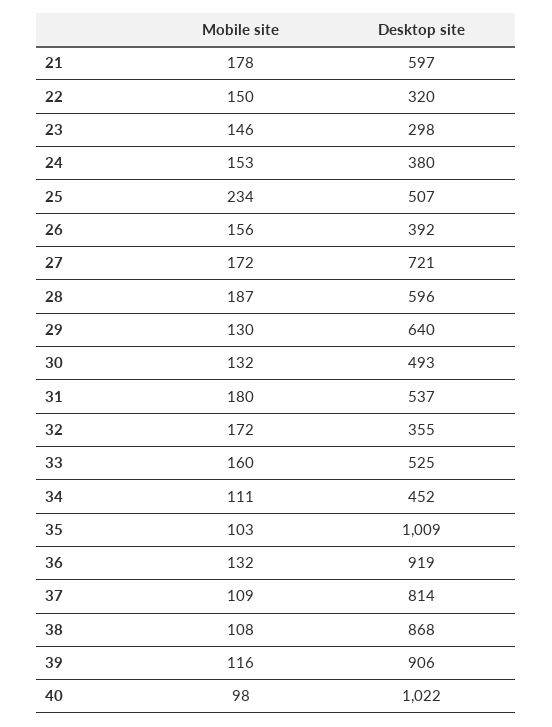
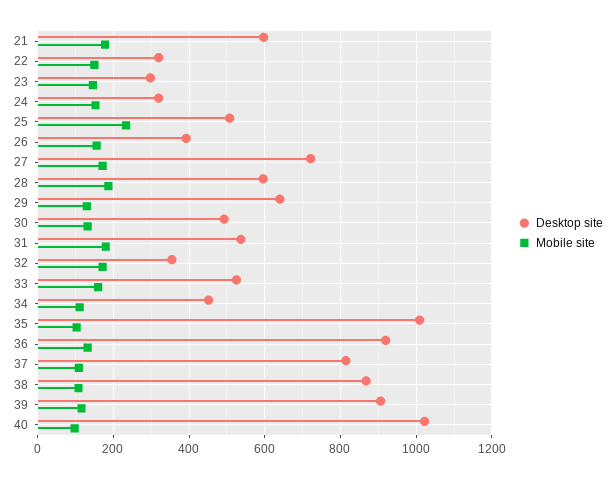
  {
    "Mobile site": {
      "21": 178,
      "22": 150,
      "23": 146,
      "24": 153,
      "25": 234,
      "26": 156,
      "27": 172,
      "28": 187,
      "29": 130,
      "30": 132,
      "31": 180,
      "32": 172,
      "33": 160,
      "34": 111,
      "35": 103,
      "36": 132,
      "37": 109,
      "38": 108,
      "39": 116,
      "40": 98
    },
    "Desktop site": {
      "21": 597,
      "22": 320,
      "23": 298,
-     "24": 380,
+     "24": 320,
      "25": 507,
      "26": 392,
      "27": 721,
      "28": 596,
      "29": 640,
      "30": 493,
      "31": 537,
      "32": 355,
      "33": 525,
      "34": 452,
      "35": 1009,
      "36": 919,
      "37": 814,
      "38": 868,
      "39": 906,
      "40": 1022
    }
  }

